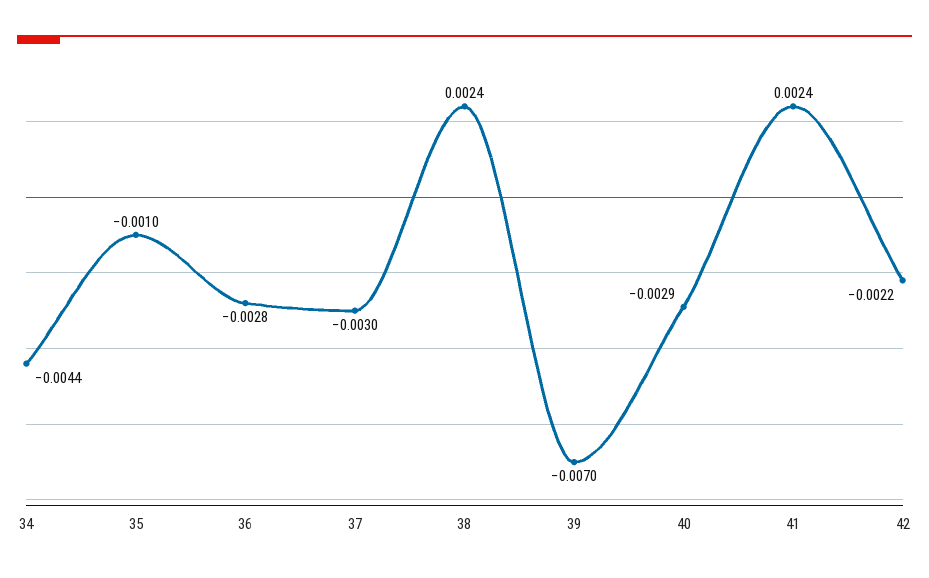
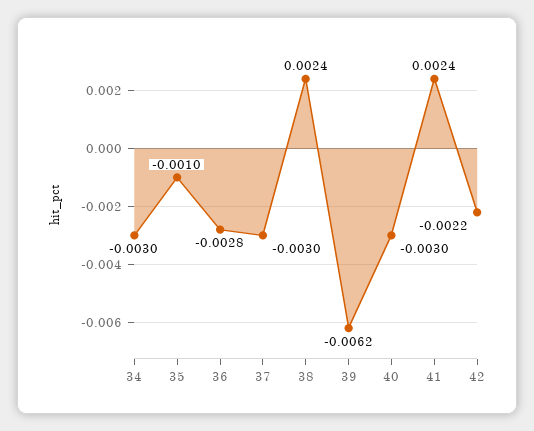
  {
-   "34": -0.0044,
+   "34": -0.003,
    "35": -0.001,
    "36": -0.0028,
    "37": -0.003,
    "38": 0.0024,
-   "39": -0.007,
+   "39": -0.0062,
-   "40": -0.0029,
+   "40": -0.003,
    "41": 0.0024,
    "42": -0.0022
  }

